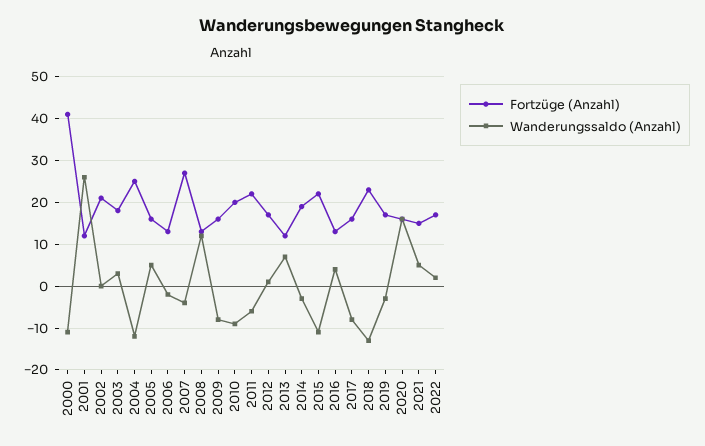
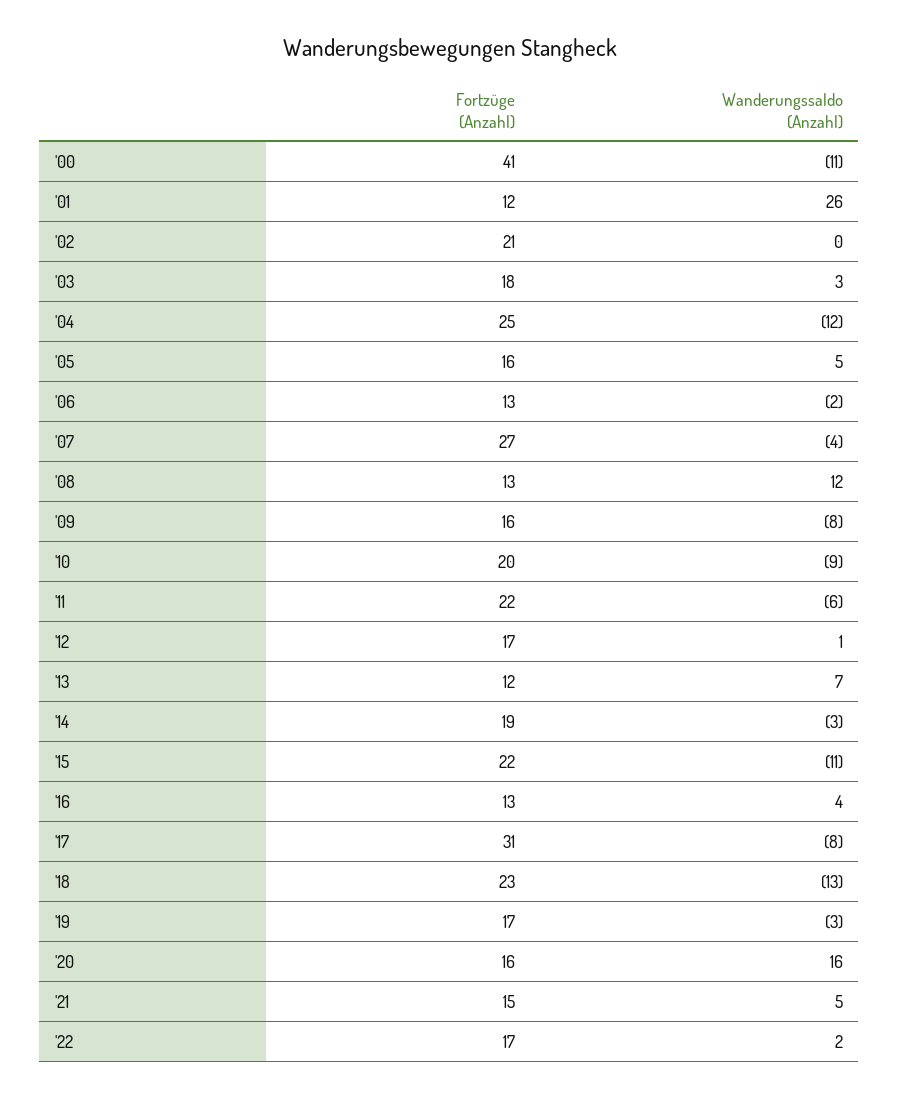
  {
    "Fortzüge (Anzahl)": {
      "2000": 41,
      "2001": 12,
      "2002": 21,
      "2003": 18,
      "2004": 25,
      "2005": 16,
      "2006": 13,
      "2007": 27,
      "2008": 13,
      "2009": 16,
      "2010": 20,
      "2011": 22,
      "2012": 17,
      "2013": 12,
      "2014": 19,
      "2015": 22,
      "2016": 13,
-     "2017": 15,
+     "2017": 31,
      "2018": 23,
      "2019": 17,
      "2020": 16,
      "2021": 15,
      "2022": 17
    },
    "Wanderungssaldo (Anzahl)": {
      "2000": -11,
      "2001": 26,
      "2002": 0,
      "2003": 3,
      "2004": -12,
      "2005": 5,
      "2006": -2,
      "2007": -4,
      "2008": 12,
      "2009": -8,
      "2010": -9,
      "2011": -6,
      "2012": 1,
      "2013": 7,
      "2014": -3,
      "2015": -11,
      "2016": 4,
      "2017": -8,
      "2018": -13,
      "2019": -3,
      "2020": 16,
      "2021": 5,
      "2022": 2
    }
  }

